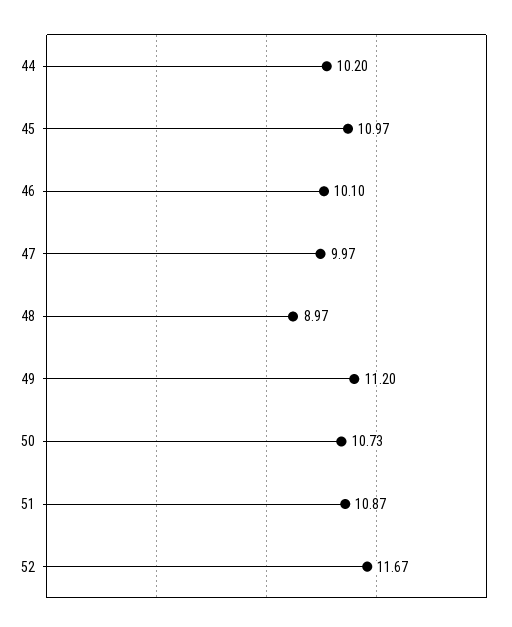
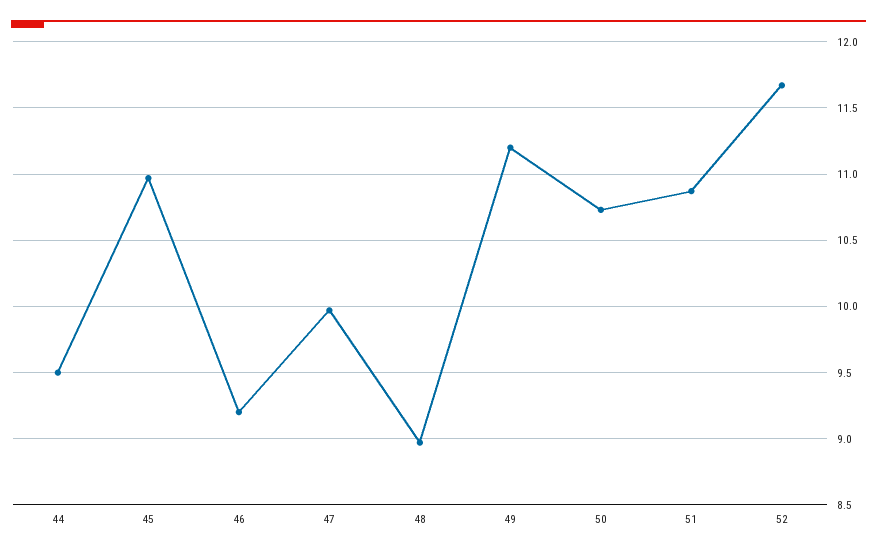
  {
-   "44": 10.2,
+   "44": 9.5,
    "45": 10.97,
-   "46": 10.1,
+   "46": 9.2,
    "47": 9.97,
    "48": 8.97,
    "49": 11.2,
    "50": 10.73,
    "51": 10.87,
    "52": 11.67
  }

